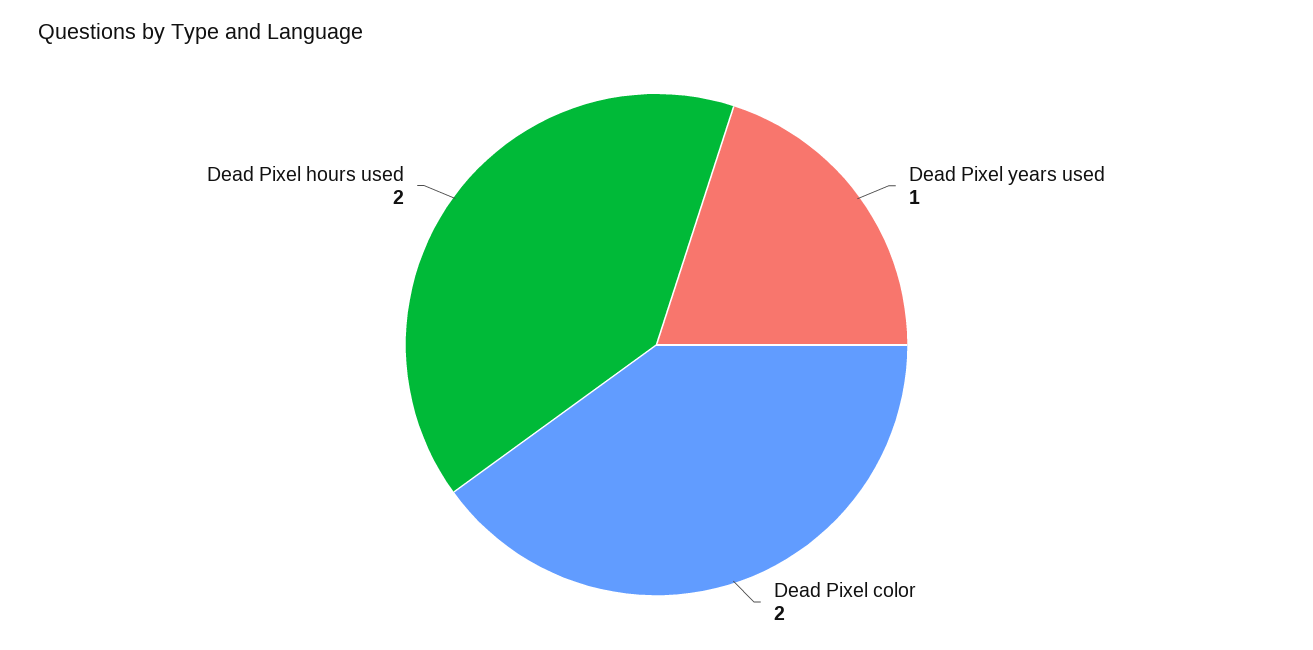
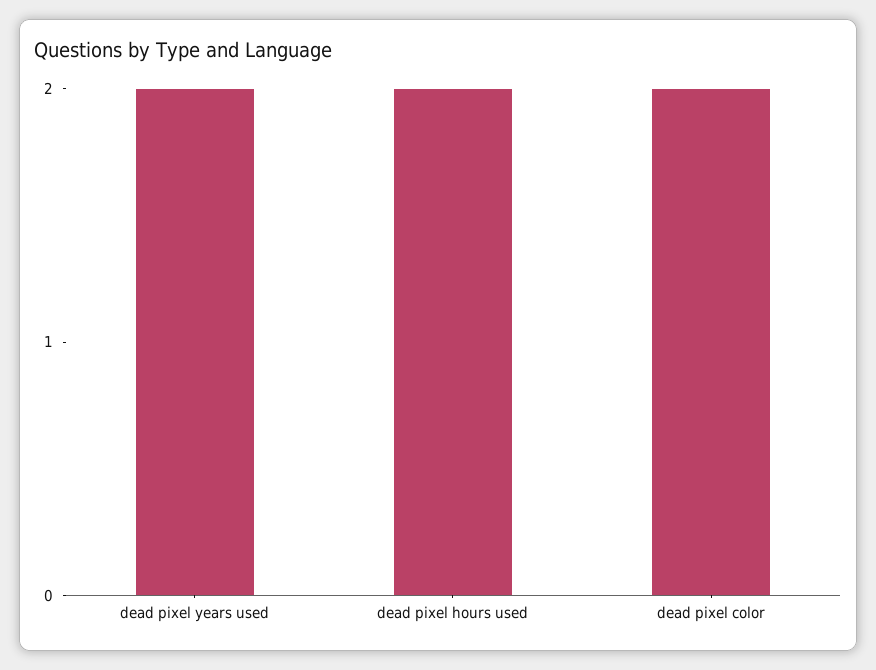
  {
-   "Dead Pixel years used": 1,
+   "Dead Pixel years used": 2,
    "Dead Pixel color": 2,
    "Dead Pixel hours used": 2
  }

